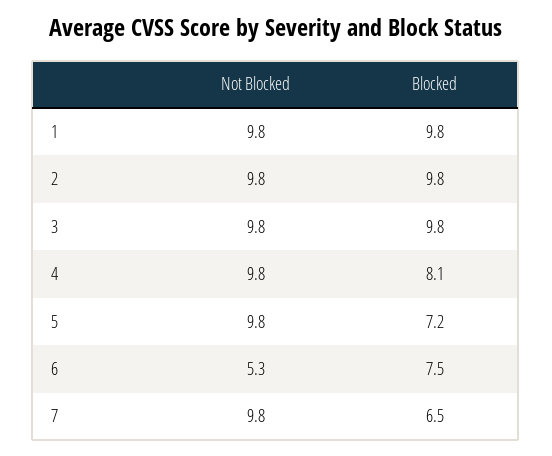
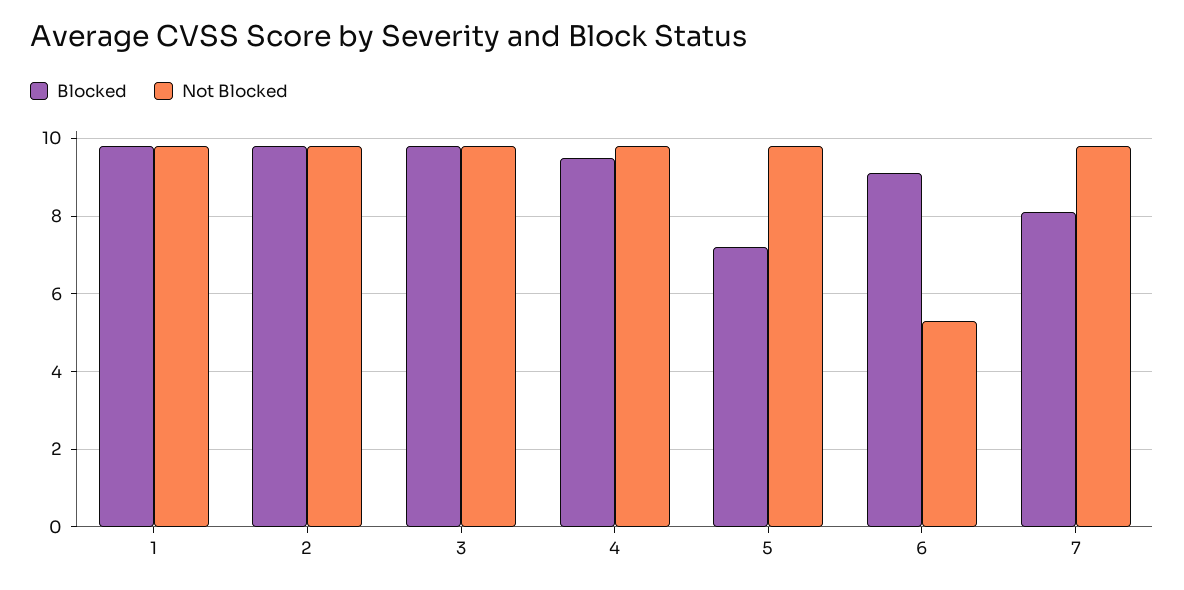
  {
    "Not Blocked": {
      "1": 9.8,
      "2": 9.8,
      "3": 9.8,
      "4": 9.8,
      "5": 9.8,
      "6": 5.3,
      "7": 9.8
    },
    "Blocked": {
      "1": 9.8,
      "2": 9.8,
      "3": 9.8,
-     "4": 8.1,
+     "4": 9.5,
      "5": 7.2,
-     "6": 7.5,
+     "6": 9,
-     "7": 6.5
+     "7": 8
    }
  }

